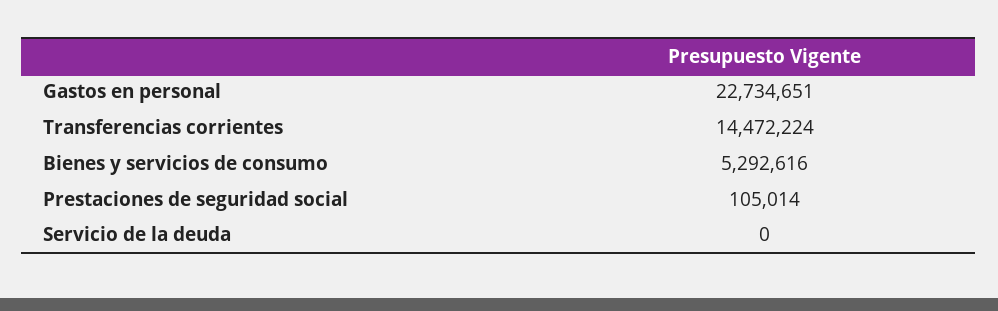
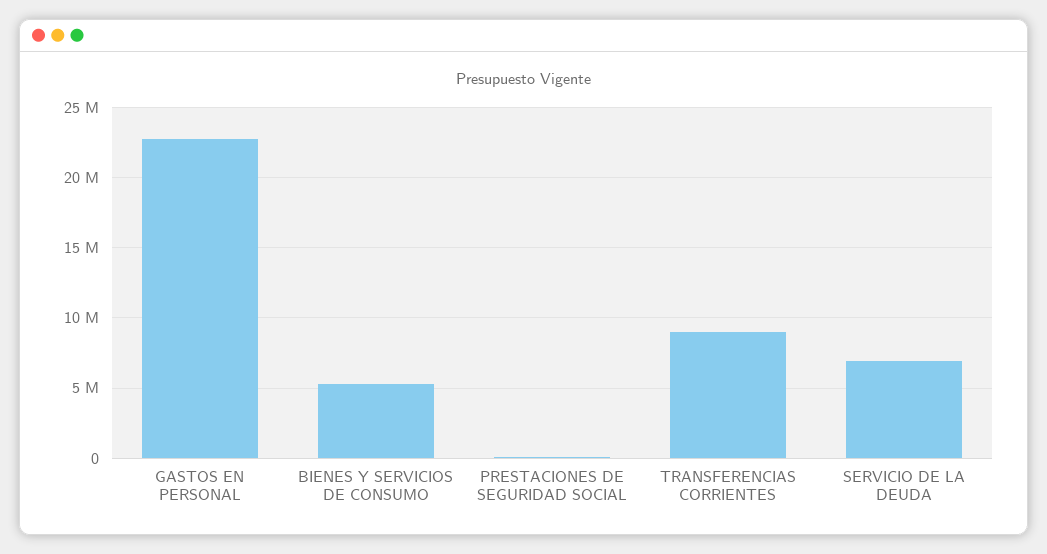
  {
    "Gastos en personal": 22734651,
-   "Transferencias corrientes": 14472224,
+   "Transferencias corrientes": 9000000,
    "Bienes y servicios de consumo": 5292616,
    "Prestaciones de seguridad social": 105014,
-   "Servicio de la deuda": 0
+   "Servicio de la deuda": 7000000
  }

